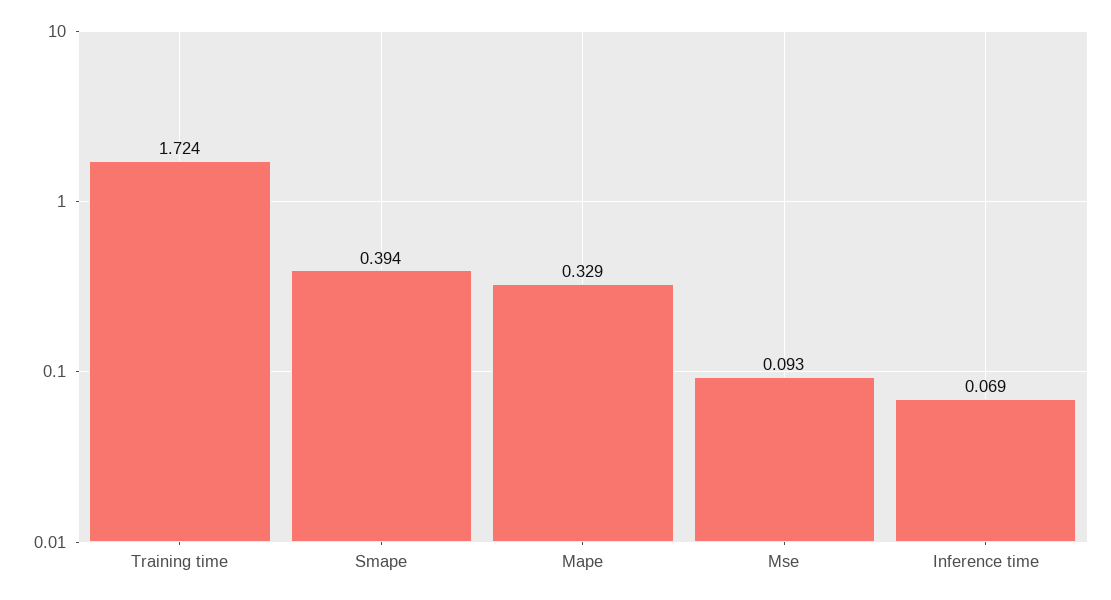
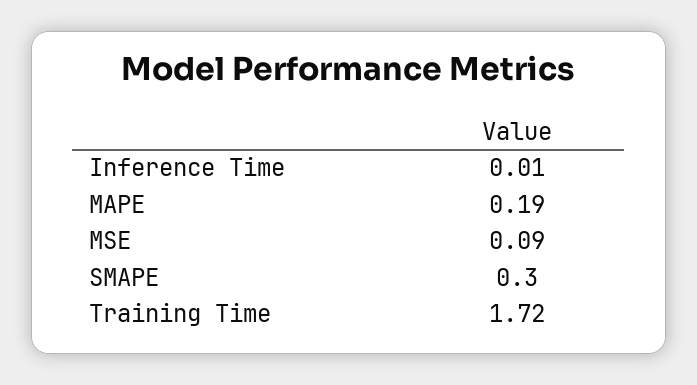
  {
    "Training time": 1.724,
-   "Smape": 0.394,
+   "Smape": 0.3,
-   "Mape": 0.329,
+   "Mape": 0.19,
    "Mse": 0.093,
-   "Inference time": 0.069
+   "Inference time": 0.01
  }

